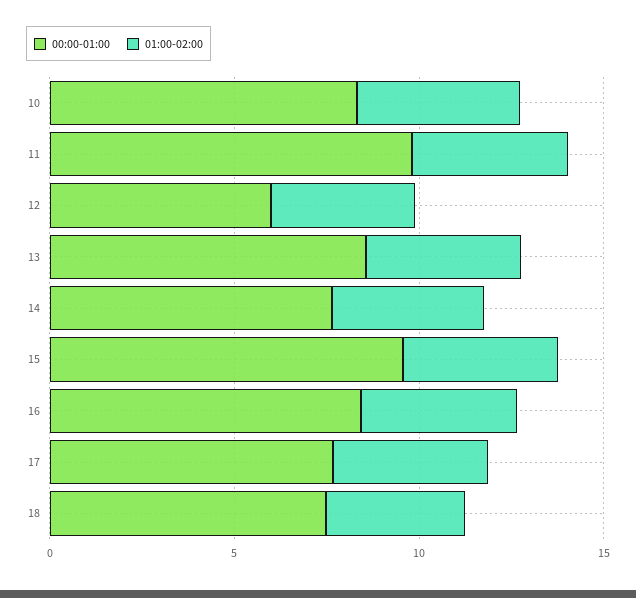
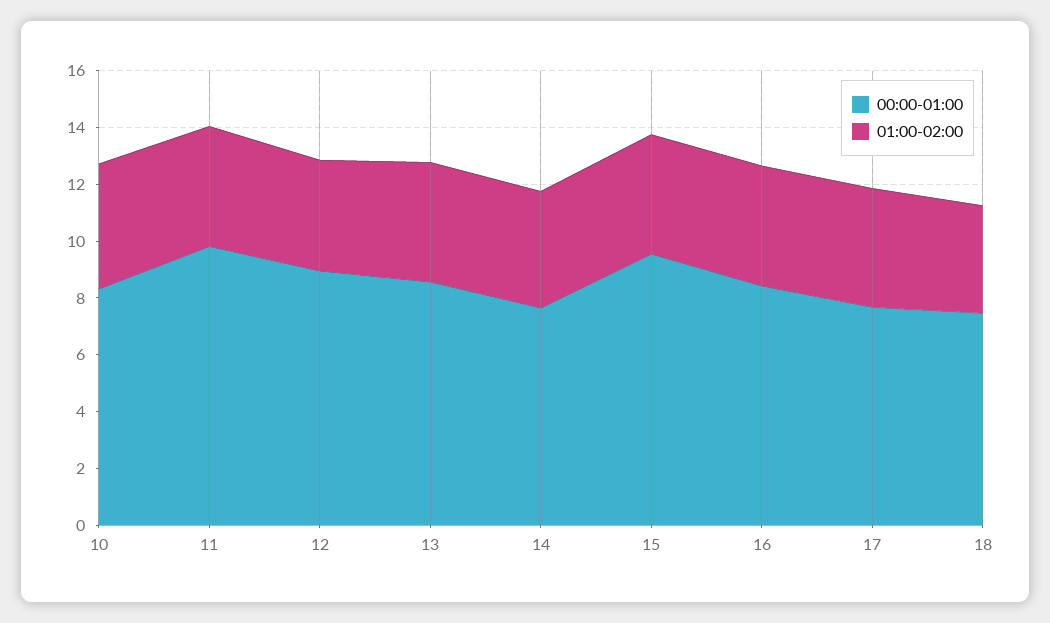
  {
    "00:00-01:00": {
      "10": 8.5,
      "11": 10,
-     "12": 6,
+     "12": 9,
      "13": 8.5,
      "14": 7.5,
      "15": 9.5,
      "16": 8.5,
      "17": 7.5,
      "18": 7.5
    },
    "01:00-02:00": {
      "10": 4.5,
      "11": 4,
      "12": 4,
      "13": 4,
      "14": 4,
      "15": 4,
      "16": 4,
      "17": 4,
      "18": 4
    }
  }

